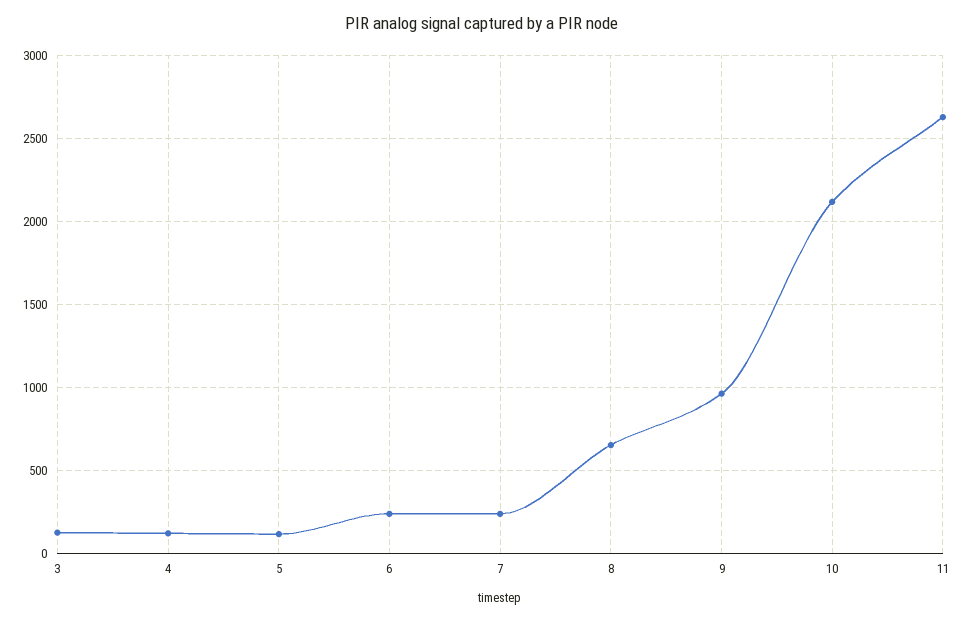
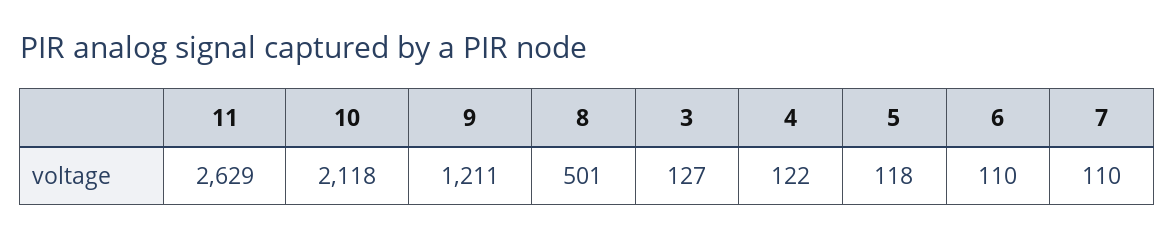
  {
    "3": 127,
    "4": 122,
    "5": 118,
-   "6": 250,
+   "6": 110,
-   "7": 250,
+   "7": 110,
-   "8": 650,
+   "8": 501,
-   "9": 950,
+   "9": 1211,
    "10": 2118,
    "11": 2629
  }

